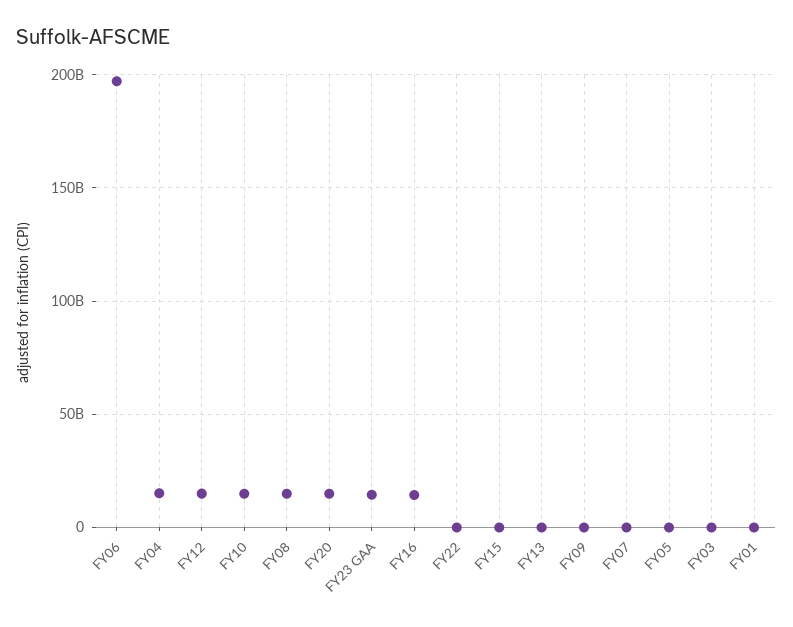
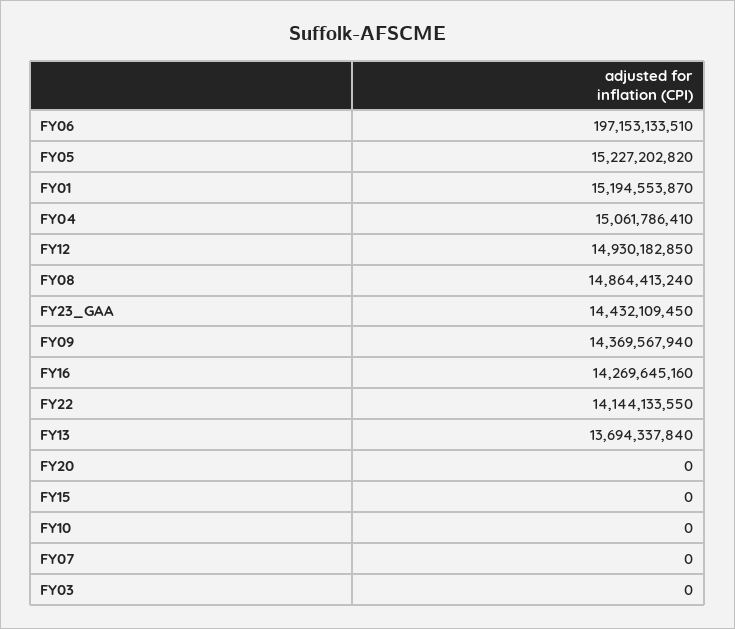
  {
    "FY06": 197153133510,
    "FY04": 15061786410,
    "FY12": 14930182850,
-   "FY10": 15000000000,
+   "FY10": 0,
    "FY08": 14864413240,
-   "FY20": 15000000000,
+   "FY20": 0,
    "FY23 GAA": 14432109450,
    "FY16": 14269645160,
-   "FY22": 0,
+   "FY22": 14144133550,
    "FY15": 0,
-   "FY13": 0,
+   "FY13": 13694337840,
-   "FY09": 0,
+   "FY09": 14369567940,
    "FY07": 0,
-   "FY05": 0,
+   "FY05": 15227202820,
    "FY03": 0,
-   "FY01": 0
+   "FY01": 15194553870
  }

